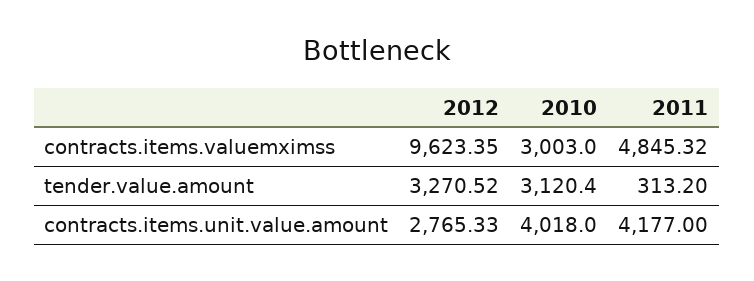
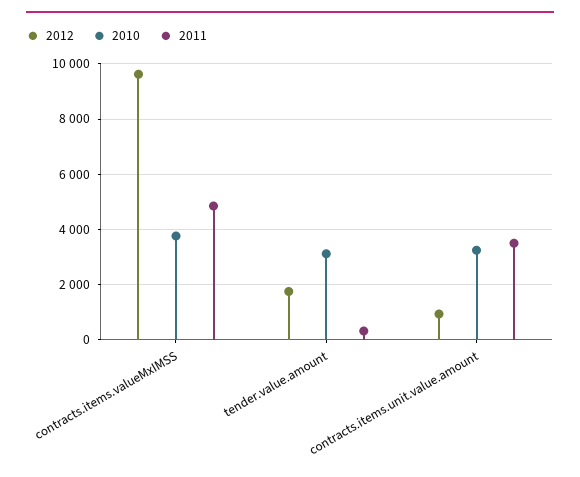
  {
    "2012": {
      "contracts.items.valuemximss": 9623.35,
-     "tender.value.amount": 3270.52,
+     "tender.value.amount": 1750,
-     "contracts.items.unit.value.amount": 2765.33
+     "contracts.items.unit.value.amount": 1000
    },
    "2010": {
-     "contracts.items.valuemximss": 3003,
+     "contracts.items.valuemximss": 3750,
      "tender.value.amount": 3120.4,
-     "contracts.items.unit.value.amount": 4018
+     "contracts.items.unit.value.amount": 3250
    },
    "2011": {
      "contracts.items.valuemximss": 4845.32,
      "tender.value.amount": 313.2,
-     "contracts.items.unit.value.amount": 4177
+     "contracts.items.unit.value.amount": 3500
    }
  }

